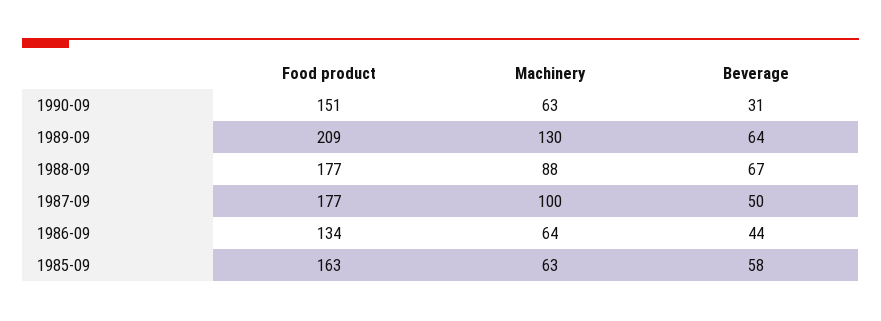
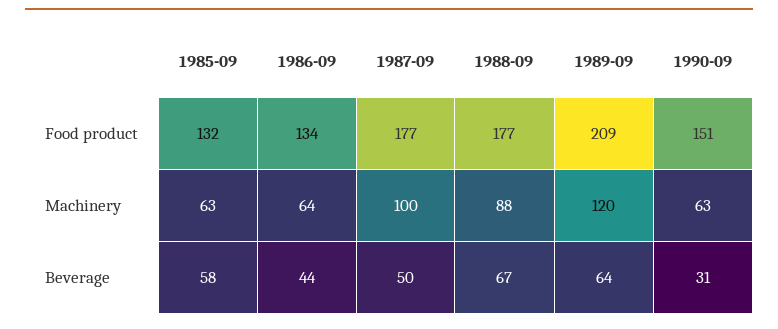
  {
    "Food product": {
      "1990-09": 151,
      "1989-09": 209,
      "1988-09": 177,
      "1987-09": 177,
      "1986-09": 134,
-     "1985-09": 163
+     "1985-09": 132
    },
    "Machinery": {
      "1990-09": 63,
-     "1989-09": 130,
+     "1989-09": 120,
      "1988-09": 88,
      "1987-09": 100,
      "1986-09": 64,
      "1985-09": 63
    },
    "Beverage": {
      "1990-09": 31,
      "1989-09": 64,
      "1988-09": 67,
      "1987-09": 50,
      "1986-09": 44,
      "1985-09": 58
    }
  }

